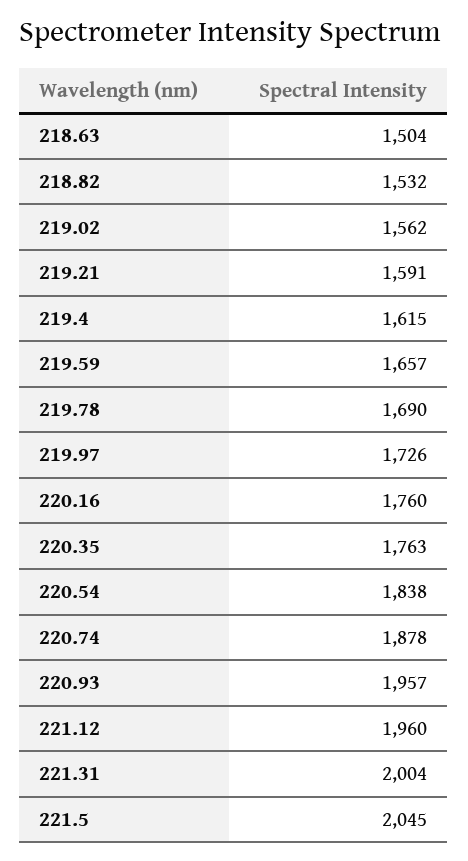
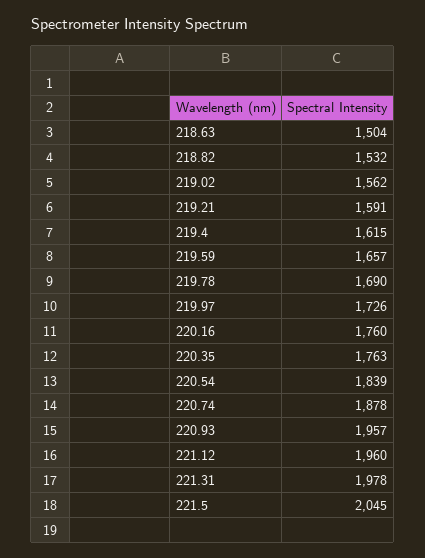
  {
    "218.63": 1504,
    "218.82": 1532,
    "219.02": 1562,
    "219.21": 1591,
    "219.4": 1615,
    "219.59": 1657,
    "219.78": 1690,
    "219.97": 1726,
    "220.16": 1760,
    "220.35": 1763,
-   "220.54": 1838,
+   "220.54": 1839,
    "220.74": 1878,
    "220.93": 1957,
    "221.12": 1960,
-   "221.31": 2004,
+   "221.31": 1978,
    "221.5": 2045
  }

